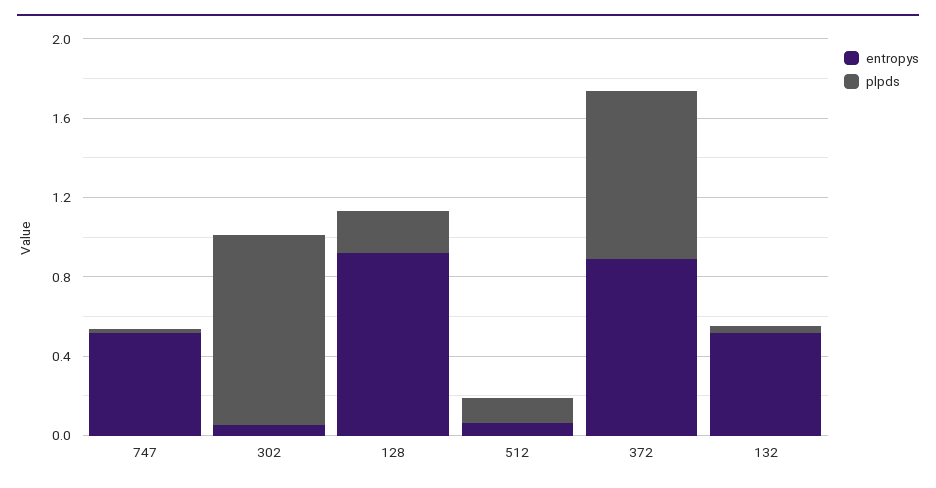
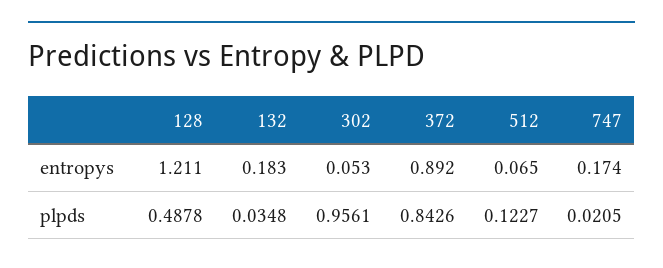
  {
    "entropys": {
-     "747": 0.5,
+     "747": 0.174,
      "302": 0.053,
-     "128": 0.9,
+     "128": 1.211,
      "512": 0.065,
      "372": 0.892,
-     "132": 0.5
+     "132": 0.183
    },
    "plpds": {
      "747": 0.0205,
      "302": 0.9561,
-     "128": 0.2,
+     "128": 0.4878,
      "512": 0.1227,
      "372": 0.8426,
      "132": 0.0348
    }
  }

